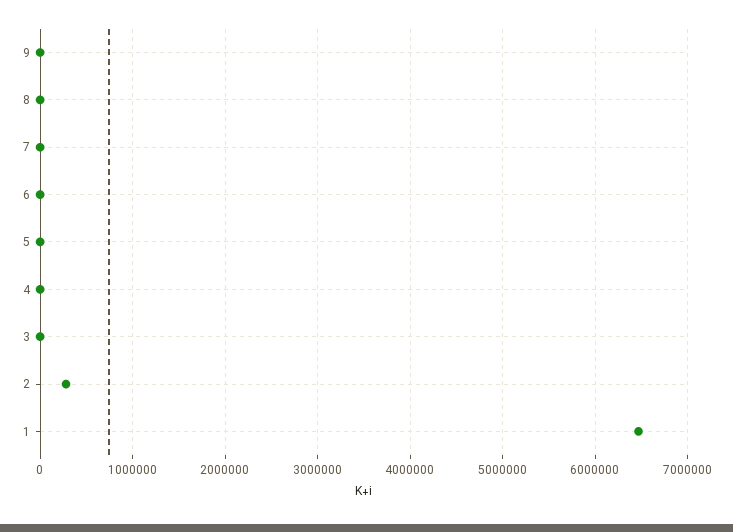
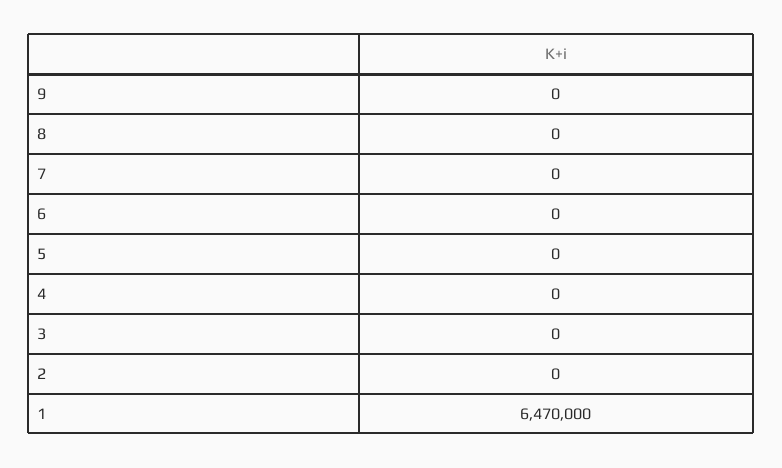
  {
    "9": 0,
    "8": 0,
    "7": 0,
    "6": 0,
    "5": 0,
    "4": 0,
    "3": 0,
-   "2": 300000,
+   "2": 0,
    "1": 6470000
  }

